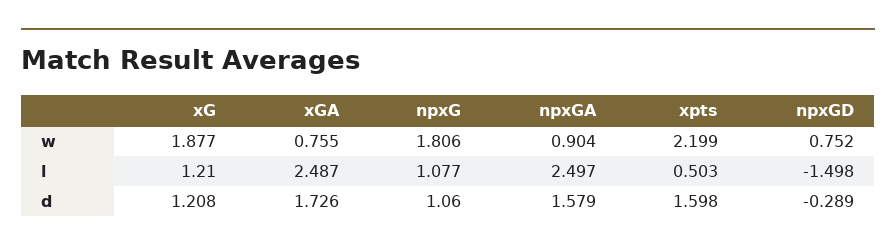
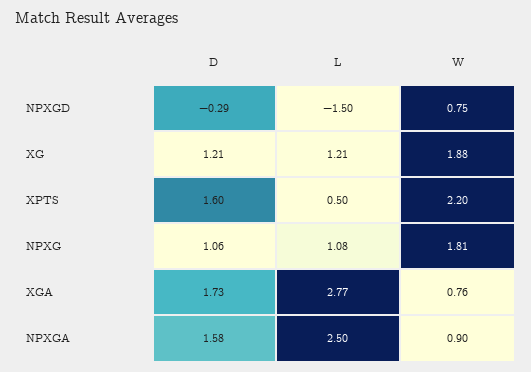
  {
    "xG": {
      "w": 1.877,
      "l": 1.21,
      "d": 1.208
    },
    "xGA": {
      "w": 0.755,
-     "l": 2.487,
+     "l": 2.77,
      "d": 1.726
    },
    "npxG": {
      "w": 1.806,
      "l": 1.077,
      "d": 1.06
    },
    "npxGA": {
      "w": 0.904,
      "l": 2.497,
      "d": 1.579
    },
    "xpts": {
      "w": 2.199,
      "l": 0.503,
      "d": 1.598
    },
    "npxGD": {
      "w": 0.752,
      "l": -1.498,
      "d": -0.289
    }
  }

